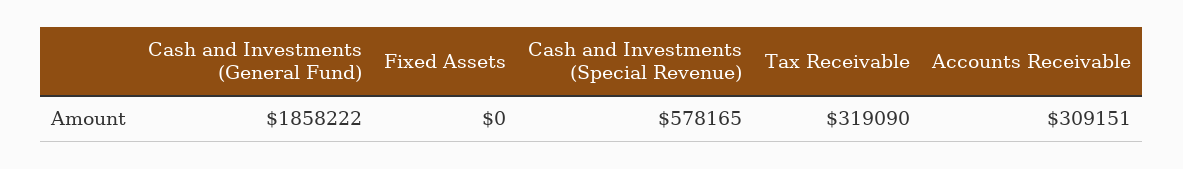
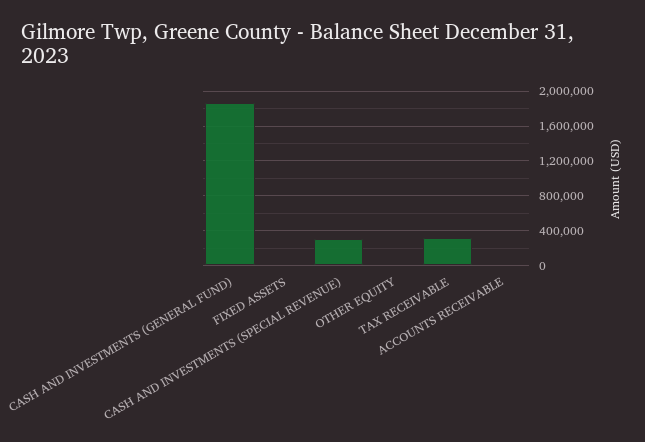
  {
    "Cash and Investments (General Fund)": 1858222,
    "Fixed Assets": 0,
-   "Cash and Investments (Special Revenue)": 578165,
+   "Cash and Investments (Special Revenue)": 300000,
    "Tax Receivable": 319090,
-   "Accounts Receivable": 309151
+   "Accounts Receivable": 0,
+   "OTHER EQUITY": 0
  }

